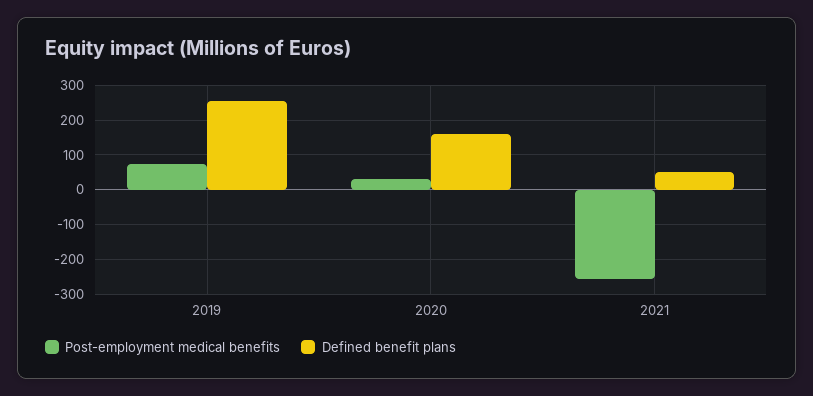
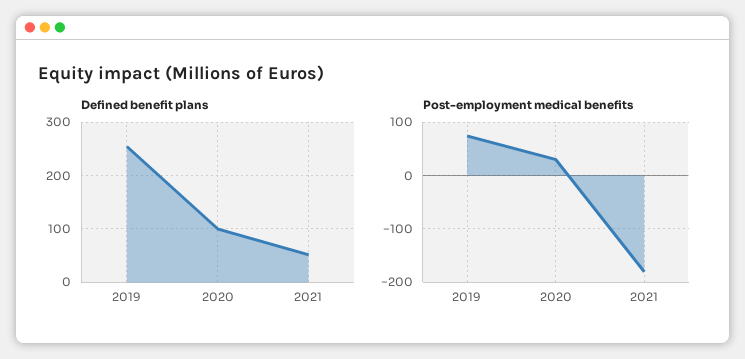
  {
    "Post-employment medical benefits": {
      "2019": 80,
      "2020": 40,
-     "2021": -260
+     "2021": -180
    },
    "Defined benefit plans": {
      "2019": 260,
-     "2020": 160,
+     "2020": 100,
      "2021": 60
    }
  }

